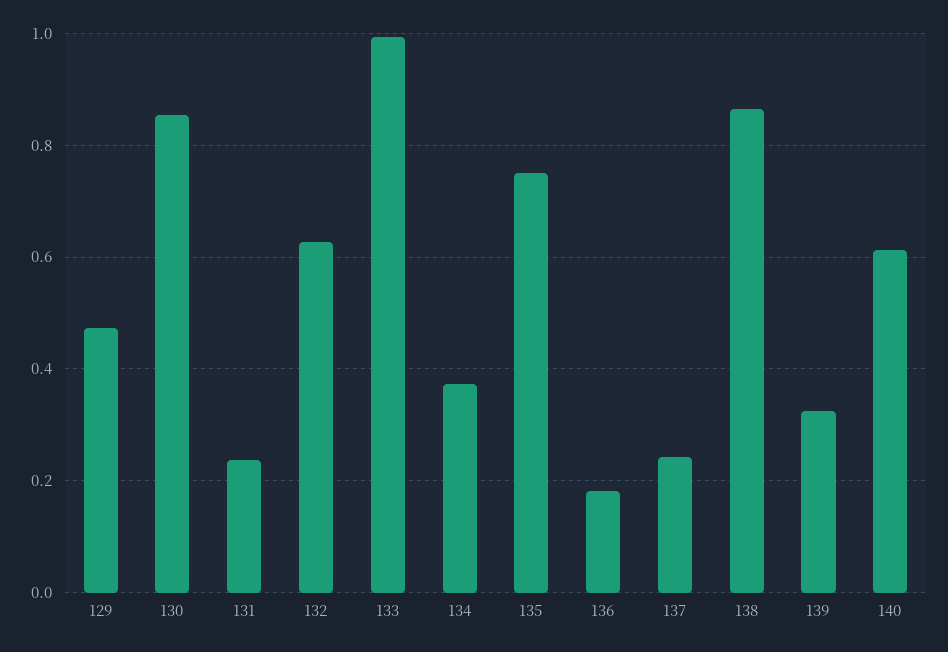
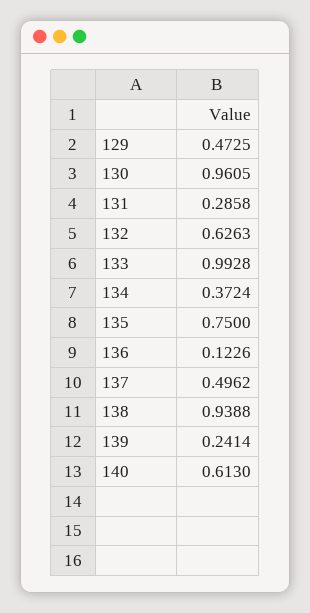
  {
    "129": 0.4725,
-   "130": 0.86,
+   "130": 0.9605,
-   "131": 0.24,
+   "131": 0.2858,
    "132": 0.6263,
    "133": 0.9928,
    "134": 0.3724,
    "135": 0.75,
-   "136": 0.18,
+   "136": 0.1226,
-   "137": 0.24,
+   "137": 0.4962,
-   "138": 0.86,
+   "138": 0.9388,
-   "139": 0.32,
+   "139": 0.2414,
    "140": 0.613
  }

